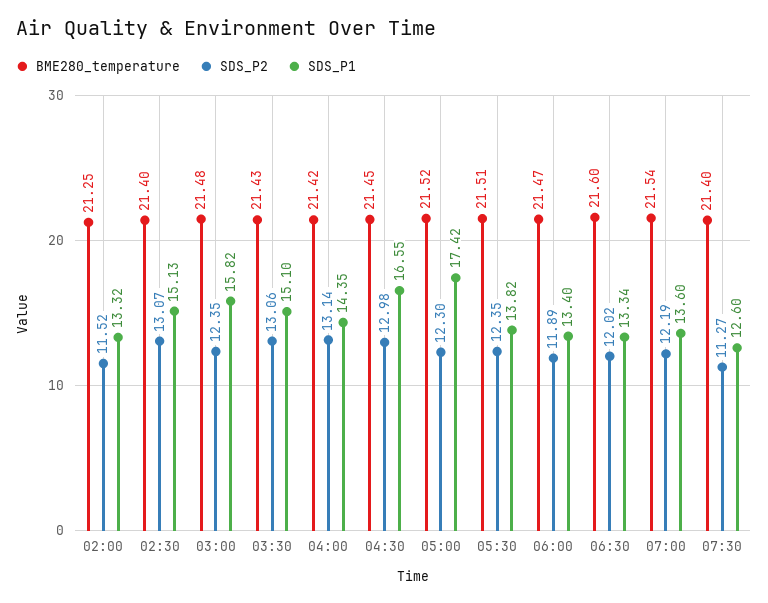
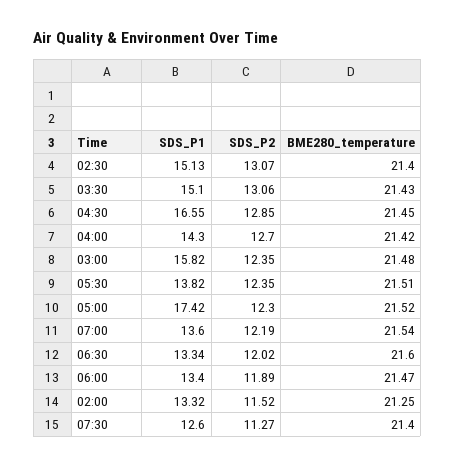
  {
    "BME280_temperature": {
      "02:00": 21.25,
      "02:30": 21.4,
      "03:00": 21.48,
      "03:30": 21.43,
      "04:00": 21.42,
      "04:30": 21.45,
      "05:00": 21.52,
      "05:30": 21.51,
      "06:00": 21.47,
      "06:30": 21.6,
      "07:00": 21.54,
      "07:30": 21.4
    },
    "SDS_P2": {
      "02:00": 11.52,
      "02:30": 13.07,
      "03:00": 12.35,
      "03:30": 13.06,
-     "04:00": 13.14,
+     "04:00": 12.7,
-     "04:30": 12.98,
+     "04:30": 12.85,
      "05:00": 12.3,
      "05:30": 12.35,
      "06:00": 11.89,
      "06:30": 12.02,
      "07:00": 12.19,
      "07:30": 11.27
    },
    "SDS_P1": {
      "02:00": 13.32,
      "02:30": 15.13,
      "03:00": 15.82,
      "03:30": 15.1,
-     "04:00": 14.35,
+     "04:00": 14.3,
      "04:30": 16.55,
      "05:00": 17.42,
      "05:30": 13.82,
      "06:00": 13.4,
      "06:30": 13.34,
      "07:00": 13.6,
      "07:30": 12.6
    }
  }

